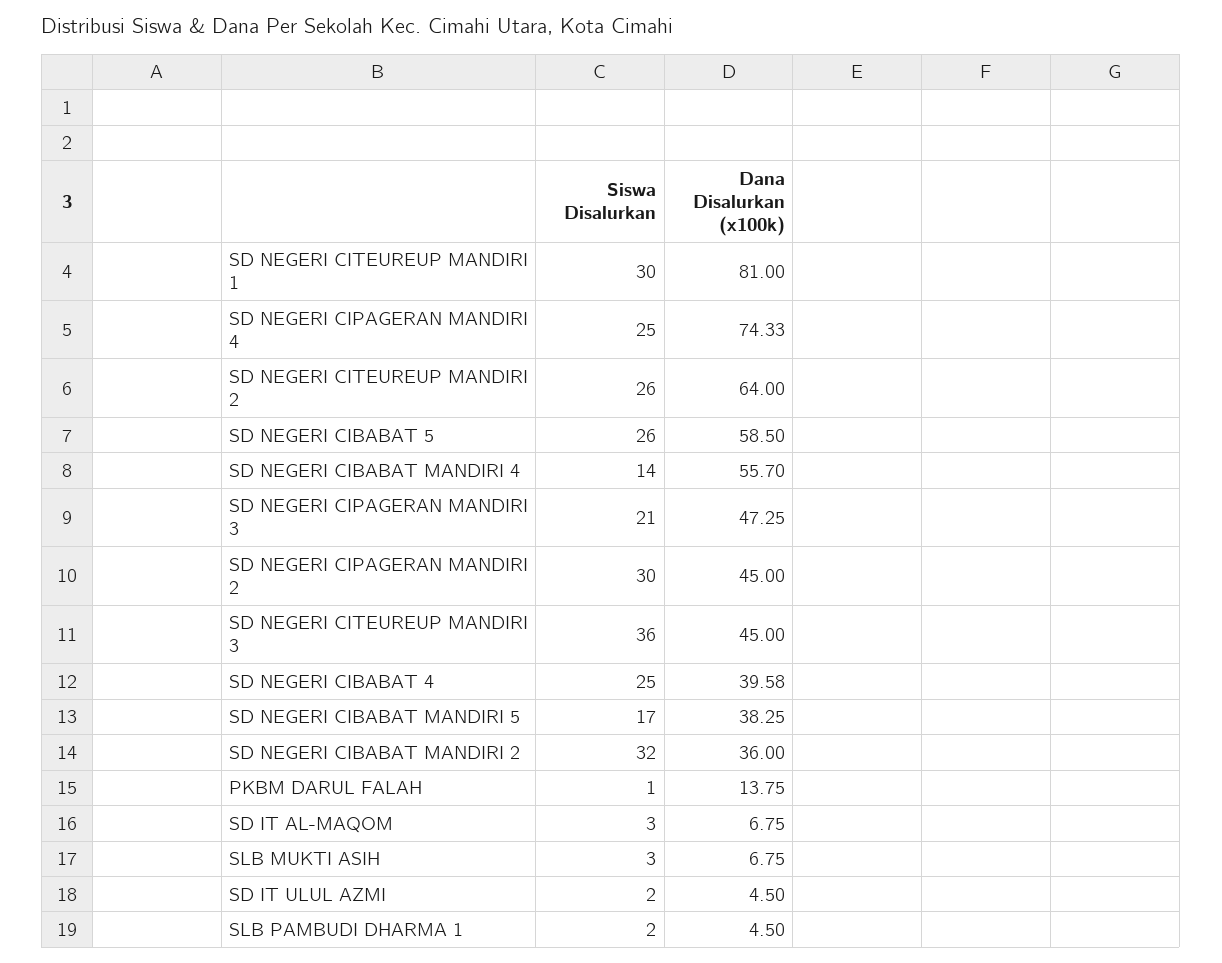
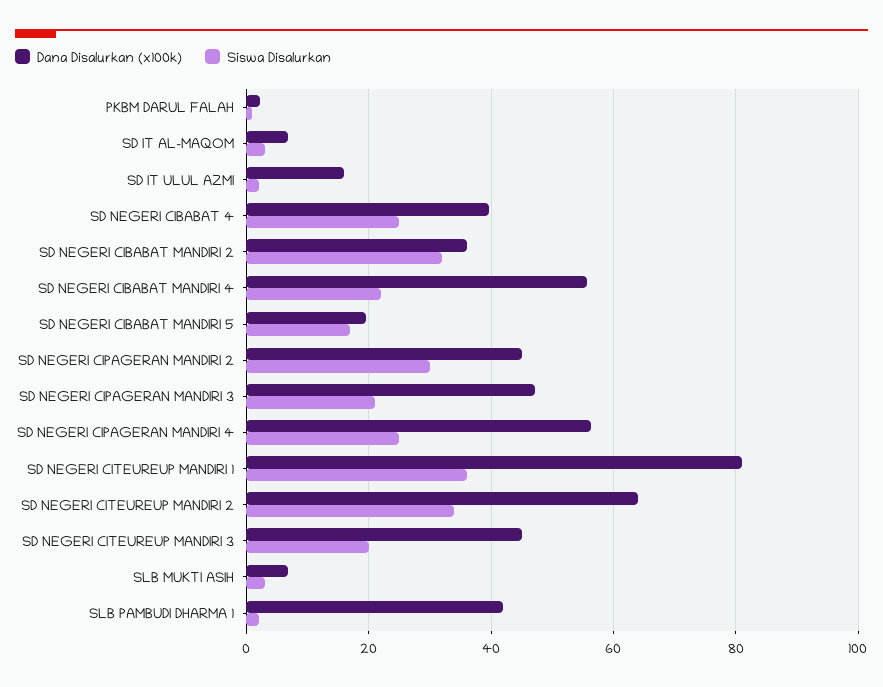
  {
    "Siswa Disalurkan": {
-     "SD NEGERI CITEUREUP MANDIRI 1": 30,
+     "SD NEGERI CITEUREUP MANDIRI 1": 36,
      "SD NEGERI CIPAGERAN MANDIRI 4": 25,
-     "SD NEGERI CITEUREUP MANDIRI 2": 26,
+     "SD NEGERI CITEUREUP MANDIRI 2": 34,
-     "SD NEGERI CIBABAT 5": 26,
-     "SD NEGERI CIBABAT MANDIRI 4": 14,
+     "SD NEGERI CIBABAT MANDIRI 4": 22,
      "SD NEGERI CIPAGERAN MANDIRI 3": 21,
      "SD NEGERI CIPAGERAN MANDIRI 2": 30,
-     "SD NEGERI CITEUREUP MANDIRI 3": 36,
+     "SD NEGERI CITEUREUP MANDIRI 3": 20,
      "SD NEGERI CIBABAT 4": 25,
      "SD NEGERI CIBABAT MANDIRI 5": 17,
      "SD NEGERI CIBABAT MANDIRI 2": 32,
      "PKBM DARUL FALAH": 1,
      "SD IT AL-MAQOM": 3,
      "SLB MUKTI ASIH": 3,
      "SD IT ULUL AZMI": 2,
      "SLB PAMBUDI DHARMA 1": 2
    },
    "Dana Disalurkan (x100k)": {
      "SD NEGERI CITEUREUP MANDIRI 1": 81,
-     "SD NEGERI CIPAGERAN MANDIRI 4": 74.33,
+     "SD NEGERI CIPAGERAN MANDIRI 4": 56,
      "SD NEGERI CITEUREUP MANDIRI 2": 64,
-     "SD NEGERI CIBABAT 5": 58.5,
      "SD NEGERI CIBABAT MANDIRI 4": 55.7,
      "SD NEGERI CIPAGERAN MANDIRI 3": 47.25,
      "SD NEGERI CIPAGERAN MANDIRI 2": 45,
      "SD NEGERI CITEUREUP MANDIRI 3": 45,
      "SD NEGERI CIBABAT 4": 39.58,
-     "SD NEGERI CIBABAT MANDIRI 5": 38.25,
+     "SD NEGERI CIBABAT MANDIRI 5": 20,
      "SD NEGERI CIBABAT MANDIRI 2": 36,
-     "PKBM DARUL FALAH": 13.75,
+     "PKBM DARUL FALAH": 2,
      "SD IT AL-MAQOM": 6.75,
      "SLB MUKTI ASIH": 6.75,
-     "SD IT ULUL AZMI": 4.5,
+     "SD IT ULUL AZMI": 16,
-     "SLB PAMBUDI DHARMA 1": 4.5
+     "SLB PAMBUDI DHARMA 1": 42
    }
  }

